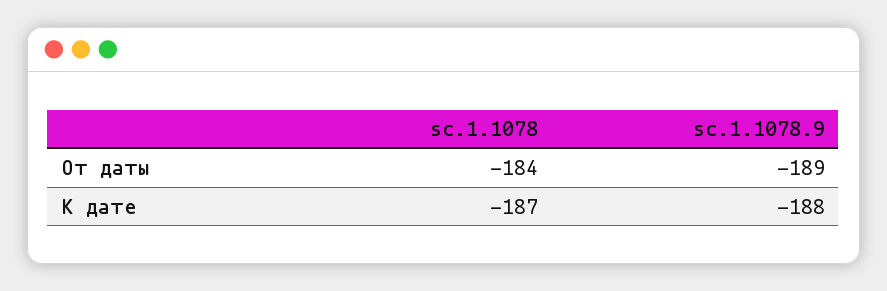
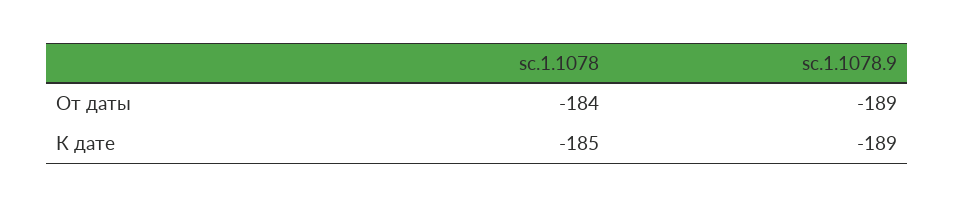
  {
    "sc.1.1078": {
      "От даты": -184,
-     "К дате": -187
+     "К дате": -185
    },
    "sc.1.1078.9": {
      "От даты": -189,
-     "К дате": -188
+     "К дате": -189
    }
  }

